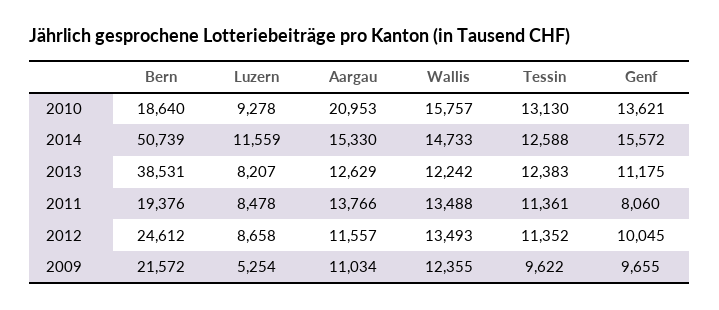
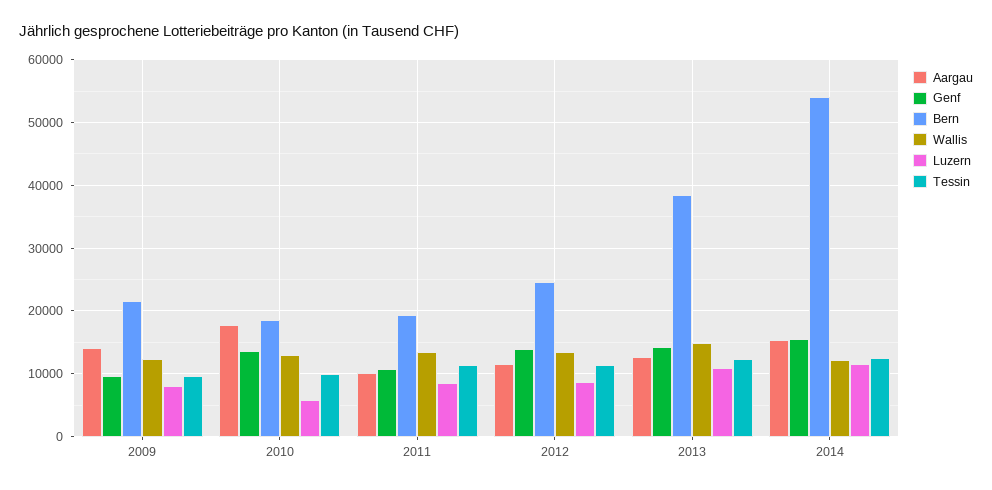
  {
    "Bern": {
      "2010": 18640,
-     "2014": 50739,
+     "2014": 54000,
      "2013": 38531,
      "2011": 19376,
      "2012": 24612,
      "2009": 21572
    },
    "Luzern": {
-     "2010": 9278,
+     "2010": 6000,
      "2014": 11559,
-     "2013": 8207,
+     "2013": 11000,
      "2011": 8478,
      "2012": 8658,
-     "2009": 5254
+     "2009": 8000
    },
    "Aargau": {
-     "2010": 20953,
+     "2010": 18000,
      "2014": 15330,
      "2013": 12629,
-     "2011": 13766,
+     "2011": 10000,
      "2012": 11557,
-     "2009": 11034
+     "2009": 14000
    },
    "Wallis": {
-     "2010": 15757,
+     "2010": 13000,
-     "2014": 14733,
+     "2014": 12000,
-     "2013": 12242,
+     "2013": 15000,
      "2011": 13488,
      "2012": 13493,
      "2009": 12355
    },
    "Tessin": {
-     "2010": 13130,
+     "2010": 10000,
      "2014": 12588,
      "2013": 12383,
      "2011": 11361,
      "2012": 11352,
      "2009": 9622
    },
    "Genf": {
      "2010": 13621,
      "2014": 15572,
-     "2013": 11175,
+     "2013": 14000,
-     "2011": 8060,
+     "2011": 11000,
-     "2012": 10045,
+     "2012": 14000,
      "2009": 9655
    }
  }

